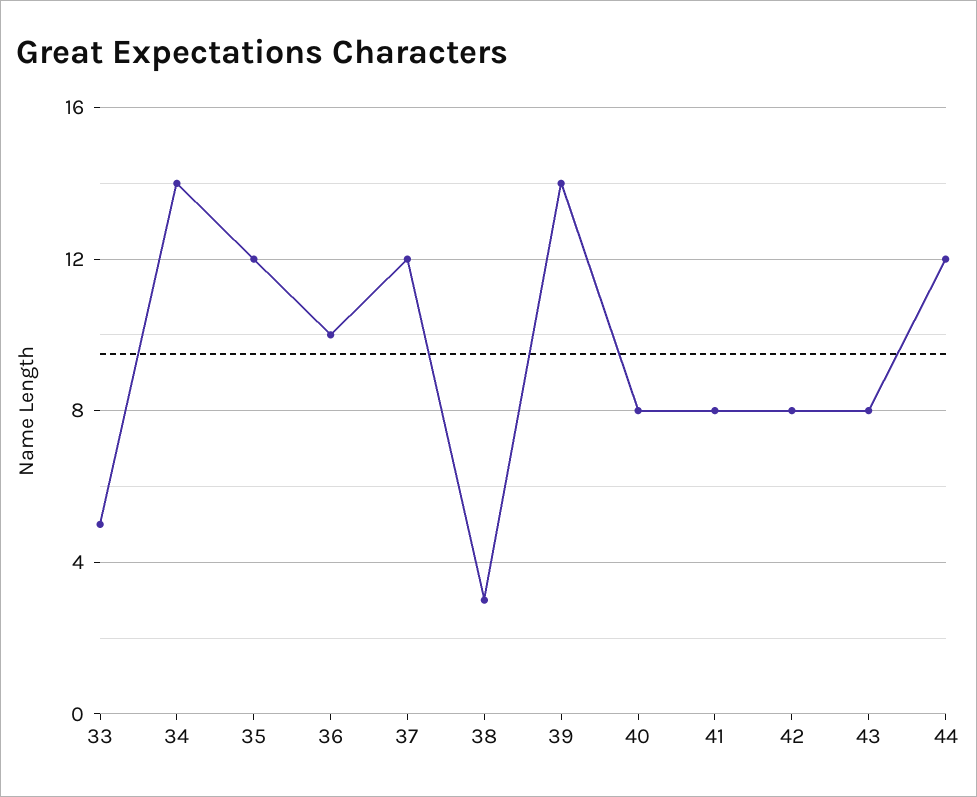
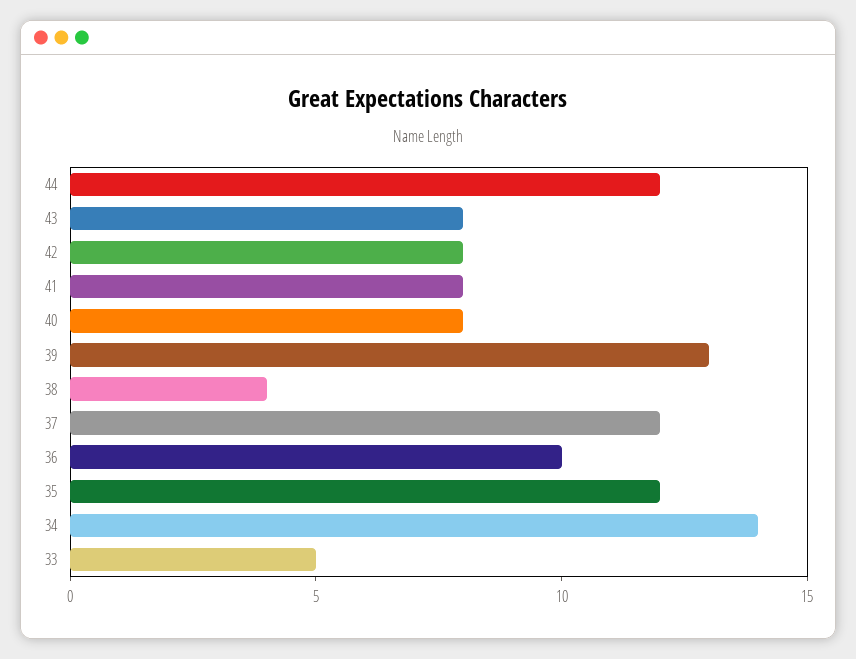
  {
    "33": 5,
    "34": 14,
    "35": 12,
    "36": 10,
    "37": 12,
-   "38": 3,
+   "38": 4,
-   "39": 14,
+   "39": 13,
    "40": 8,
    "41": 8,
    "42": 8,
    "43": 8,
    "44": 12
  }

